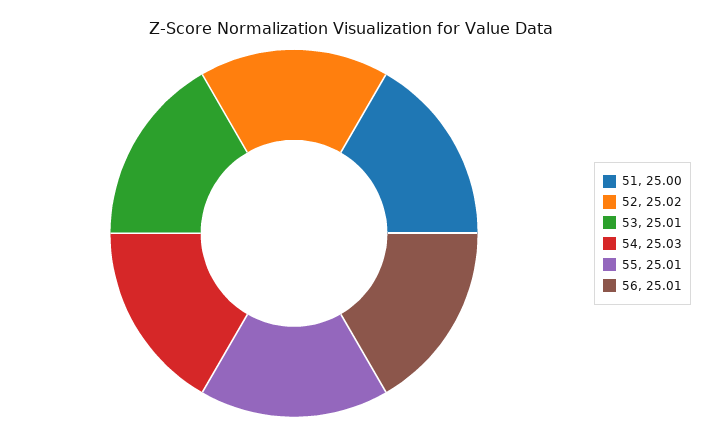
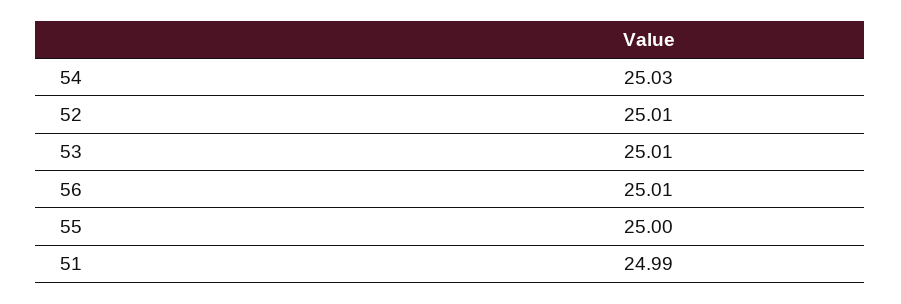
  {
-   "51": 25,
+   "51": 24.99,
-   "52": 25.02,
+   "52": 25.01,
    "53": 25.01,
    "54": 25.03,
-   "55": 25.01,
+   "55": 25,
    "56": 25.01
  }

